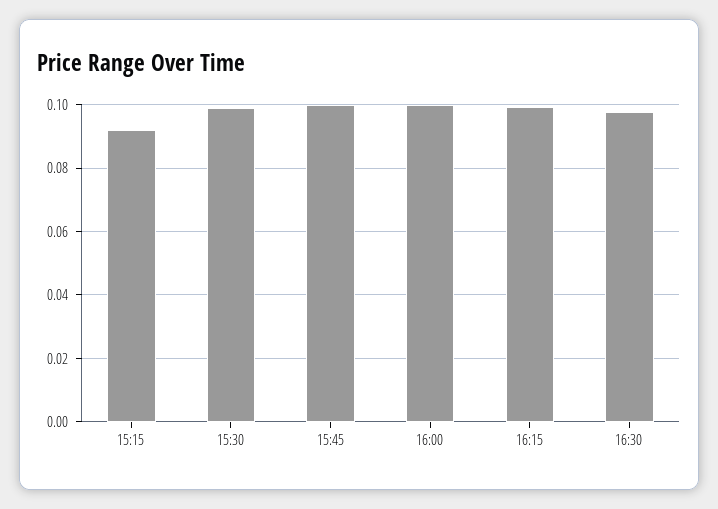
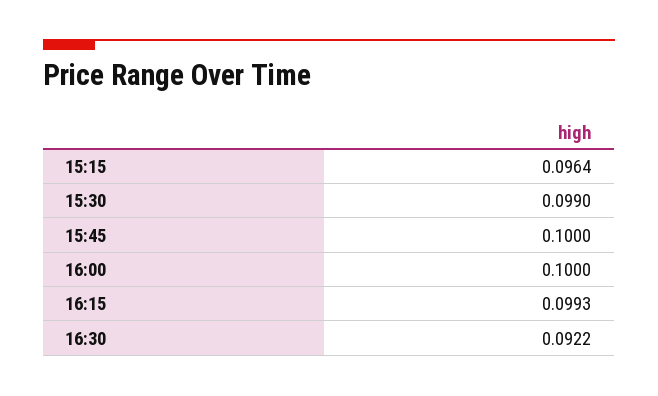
  {
-   "15:15": 0.092,
+   "15:15": 0.0964,
    "15:30": 0.099,
    "15:45": 0.1,
    "16:00": 0.1,
    "16:15": 0.0993,
-   "16:30": 0.098
+   "16:30": 0.0922
  }

